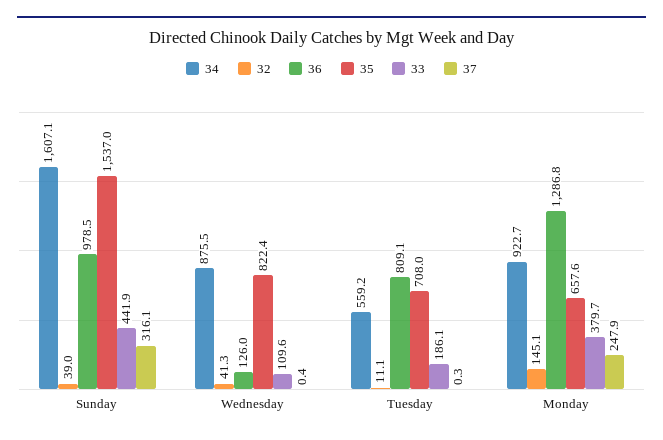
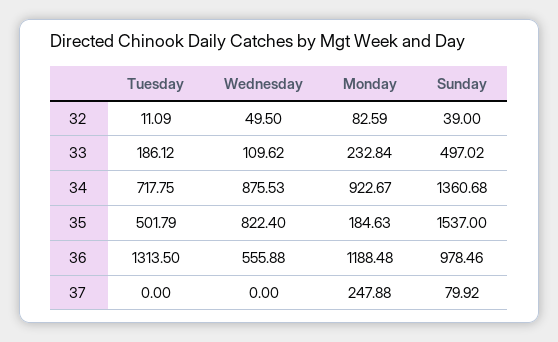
  {
    "34": {
-     "Sunday": 1607.1,
+     "Sunday": 1360.68,
      "Wednesday": 875.53,
-     "Tuesday": 559.2,
+     "Tuesday": 717.75,
      "Monday": 922.67
    },
    "32": {
      "Sunday": 39,
-     "Wednesday": 41.3,
+     "Wednesday": 49.5,
      "Tuesday": 11.09,
-     "Monday": 145.1
+     "Monday": 82.59
    },
    "36": {
      "Sunday": 978.46,
-     "Wednesday": 126,
+     "Wednesday": 555.88,
-     "Tuesday": 809.1,
+     "Tuesday": 1313.5,
-     "Monday": 1286.8
+     "Monday": 1188.48
    },
    "35": {
      "Sunday": 1537,
      "Wednesday": 822.4,
-     "Tuesday": 708,
+     "Tuesday": 501.79,
-     "Monday": 657.6
+     "Monday": 184.63
    },
    "33": {
-     "Sunday": 441.9,
+     "Sunday": 497.02,
      "Wednesday": 109.62,
      "Tuesday": 186.12,
-     "Monday": 379.7
+     "Monday": 232.84
    },
    "37": {
-     "Sunday": 316.1,
+     "Sunday": 79.92,
-     "Wednesday": 0.4,
+     "Wednesday": 0,
-     "Tuesday": 0.3,
+     "Tuesday": 0,
      "Monday": 247.88
    }
  }

